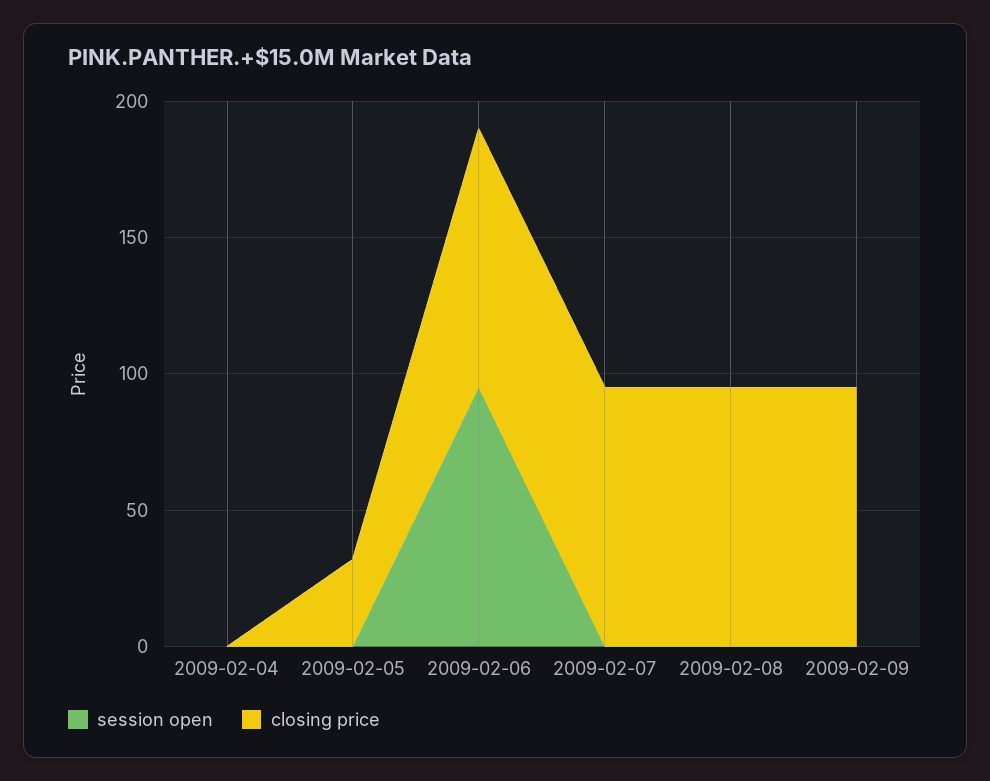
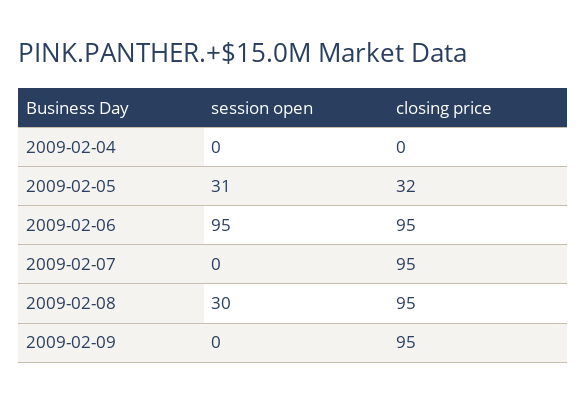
  {
    "session open": {
      "2009-02-04": 0,
-     "2009-02-05": 0,
+     "2009-02-05": 31,
      "2009-02-06": 95,
      "2009-02-07": 0,
-     "2009-02-08": 0,
+     "2009-02-08": 30,
      "2009-02-09": 0
    },
    "closing price": {
      "2009-02-04": 0,
      "2009-02-05": 32,
      "2009-02-06": 95,
      "2009-02-07": 95,
      "2009-02-08": 95,
      "2009-02-09": 95
    }
  }

